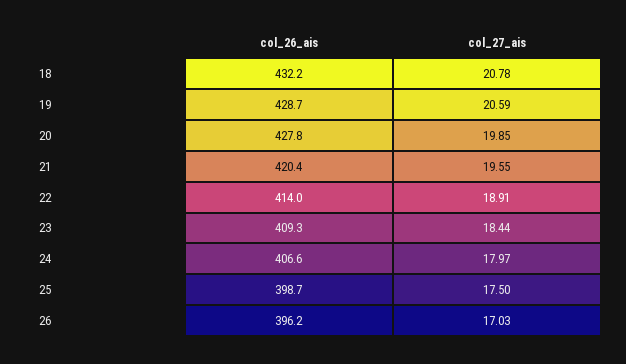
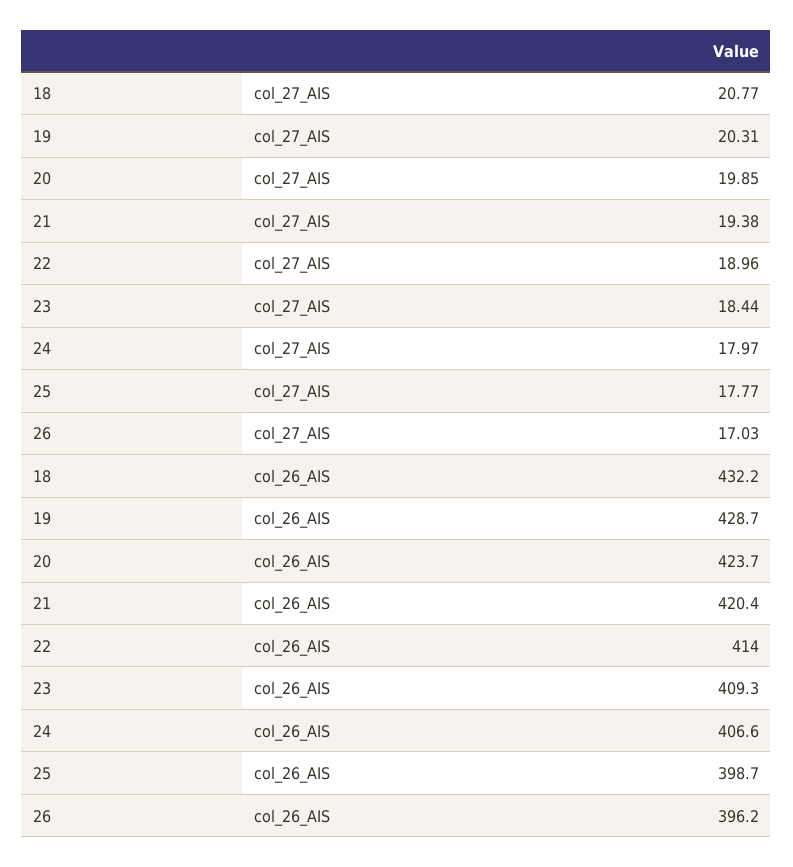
  {
    "col_26_ais": {
      "18": 432.2,
      "19": 428.7,
-     "20": 427.8,
+     "20": 423.7,
      "21": 420.4,
      "22": 414,
      "23": 409.3,
      "24": 406.6,
      "25": 398.7,
      "26": 396.2
    },
    "col_27_ais": {
-     "18": 20.78,
+     "18": 20.77,
-     "19": 20.59,
+     "19": 20.31,
      "20": 19.85,
-     "21": 19.55,
+     "21": 19.38,
-     "22": 18.91,
+     "22": 18.96,
      "23": 18.44,
      "24": 17.97,
-     "25": 17.5,
+     "25": 17.77,
      "26": 17.03
    }
  }

